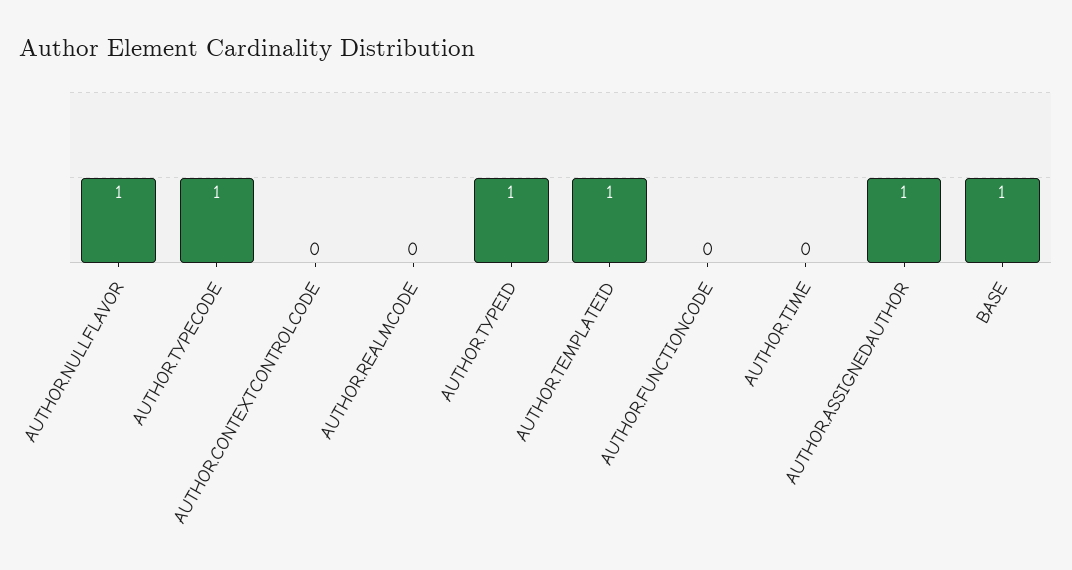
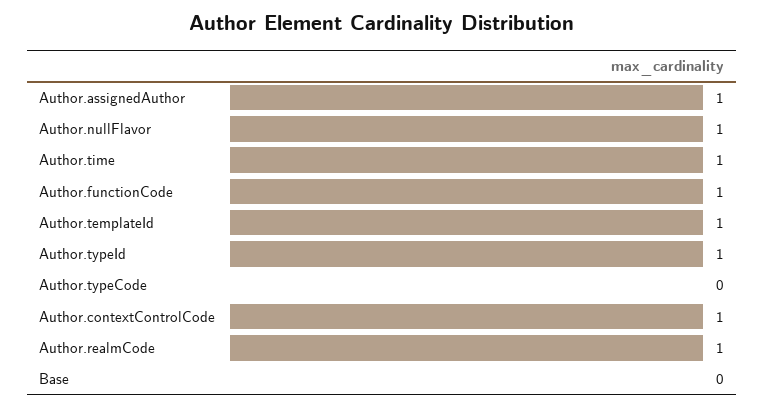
  {
    "AUTHOR.NULLFLAVOR": 1,
-   "AUTHOR.TYPECODE": 1,
+   "AUTHOR.TYPECODE": 0,
-   "AUTHOR.CONTEXTCONTROLCODE": 0,
+   "AUTHOR.CONTEXTCONTROLCODE": 1,
-   "AUTHOR.REALMCODE": 0,
+   "AUTHOR.REALMCODE": 1,
    "AUTHOR.TYPEID": 1,
    "AUTHOR.TEMPLATEID": 1,
-   "AUTHOR.FUNCTIONCODE": 0,
+   "AUTHOR.FUNCTIONCODE": 1,
-   "AUTHOR.TIME": 0,
+   "AUTHOR.TIME": 1,
    "AUTHOR.ASSIGNEDAUTHOR": 1,
-   "BASE": 1
+   "BASE": 0
  }

